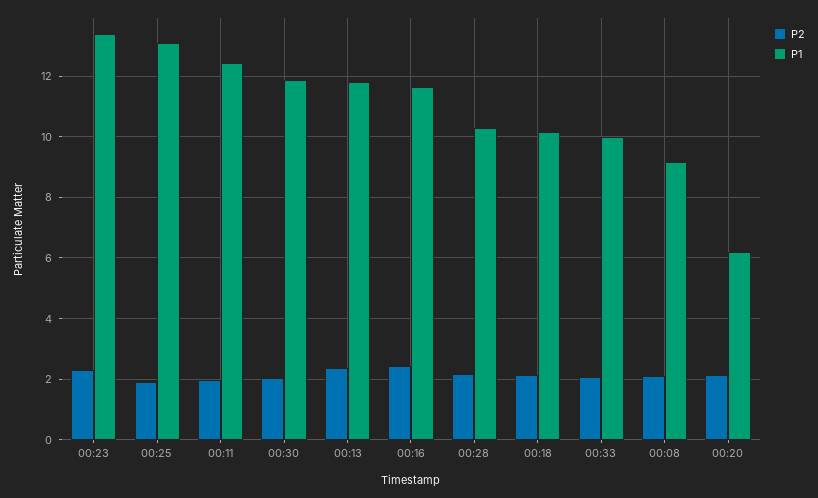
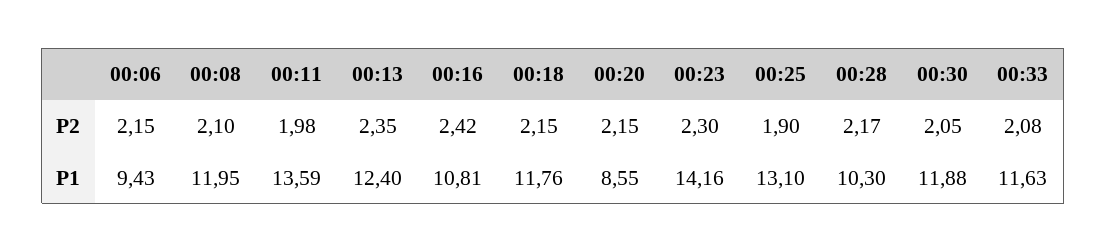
  {
    "P2": {
      "00:23": 2.3,
      "00:25": 1.9,
      "00:11": 1.98,
      "00:30": 2.05,
      "00:13": 2.35,
      "00:16": 2.42,
      "00:28": 2.17,
      "00:18": 2.15,
      "00:33": 2.08,
      "00:08": 2.1,
-     "00:20": 2.15
+     "00:20": 2.15,
+     "00:06": 2.15
    },
    "P1": {
-     "00:23": 13.4,
+     "00:23": 14.16,
      "00:25": 13.1,
-     "00:11": 12.4,
+     "00:11": 13.59,
      "00:30": 11.88,
-     "00:13": 11.8,
+     "00:13": 12.4,
-     "00:16": 11.6,
+     "00:16": 10.81,
      "00:28": 10.3,
-     "00:18": 10.2,
+     "00:18": 11.76,
-     "00:33": 10,
+     "00:33": 11.63,
-     "00:08": 9.2,
+     "00:08": 11.95,
-     "00:20": 6.2
+     "00:20": 8.55,
+     "00:06": 9.43
    }
  }

